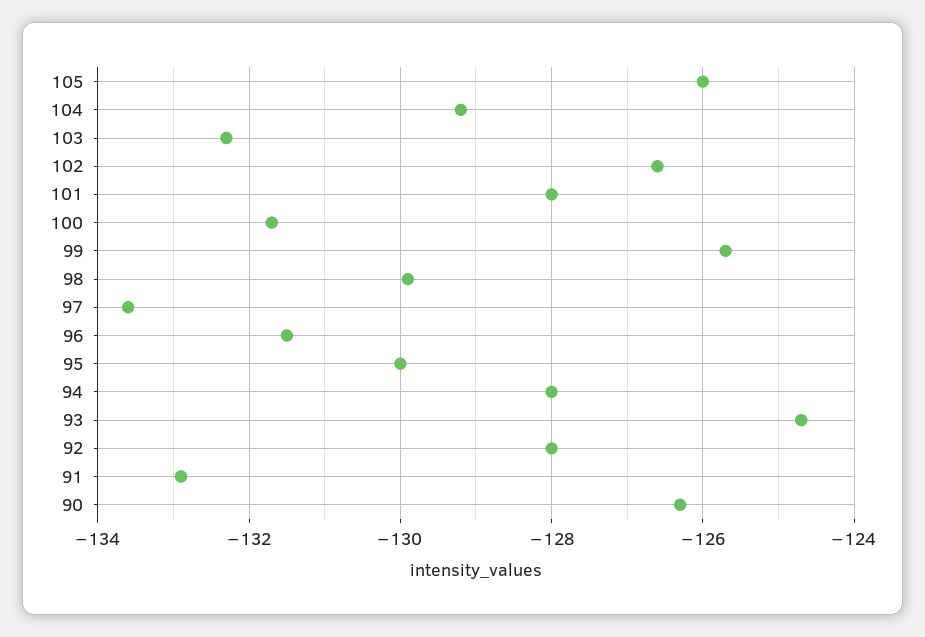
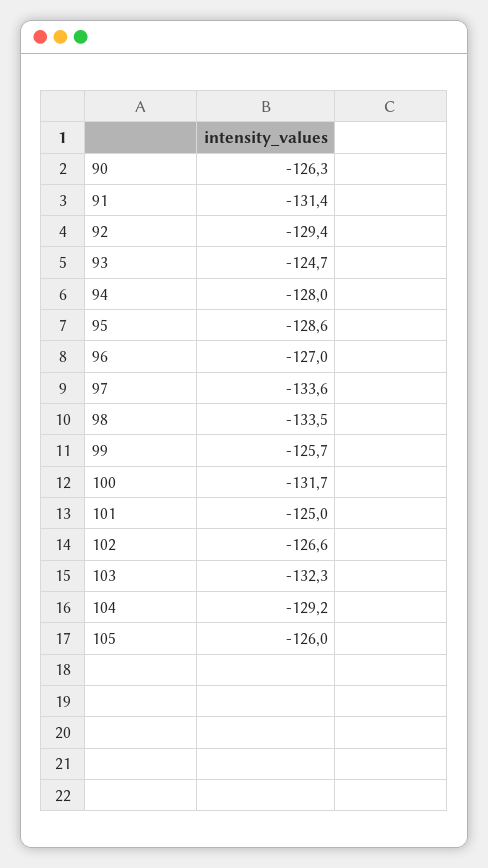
  {
    "105": -126,
    "104": -129.2,
    "103": -132.3,
    "102": -126.6,
-   "101": -128,
+   "101": -125,
    "100": -131.7,
    "99": -125.7,
-   "98": -130,
+   "98": -133.5,
    "97": -133.6,
-   "96": -131.5,
+   "96": -127,
-   "95": -130,
+   "95": -128.6,
    "94": -128,
    "93": -124.7,
-   "92": -128,
+   "92": -129.4,
-   "91": -133,
+   "91": -131.4,
    "90": -126.3
  }

